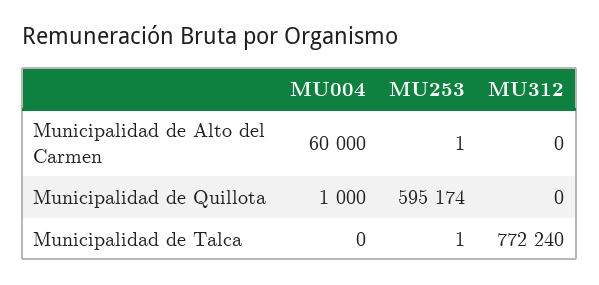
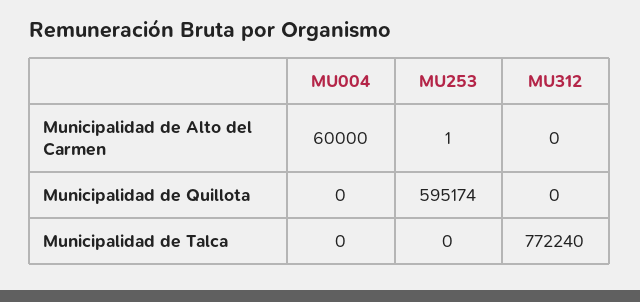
  {
    "MU004": {
      "Municipalidad de Alto del Carmen": 60000,
-     "Municipalidad de Quillota": 1000,
+     "Municipalidad de Quillota": 0,
      "Municipalidad de Talca": 0
    },
    "MU253": {
      "Municipalidad de Alto del Carmen": 1,
      "Municipalidad de Quillota": 595174,
-     "Municipalidad de Talca": 1
+     "Municipalidad de Talca": 0
    },
    "MU312": {
      "Municipalidad de Alto del Carmen": 0,
      "Municipalidad de Quillota": 0,
      "Municipalidad de Talca": 772240
    }
  }

